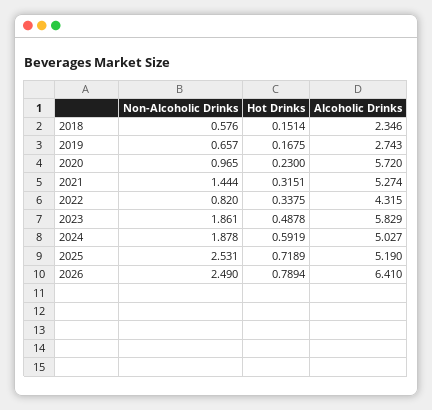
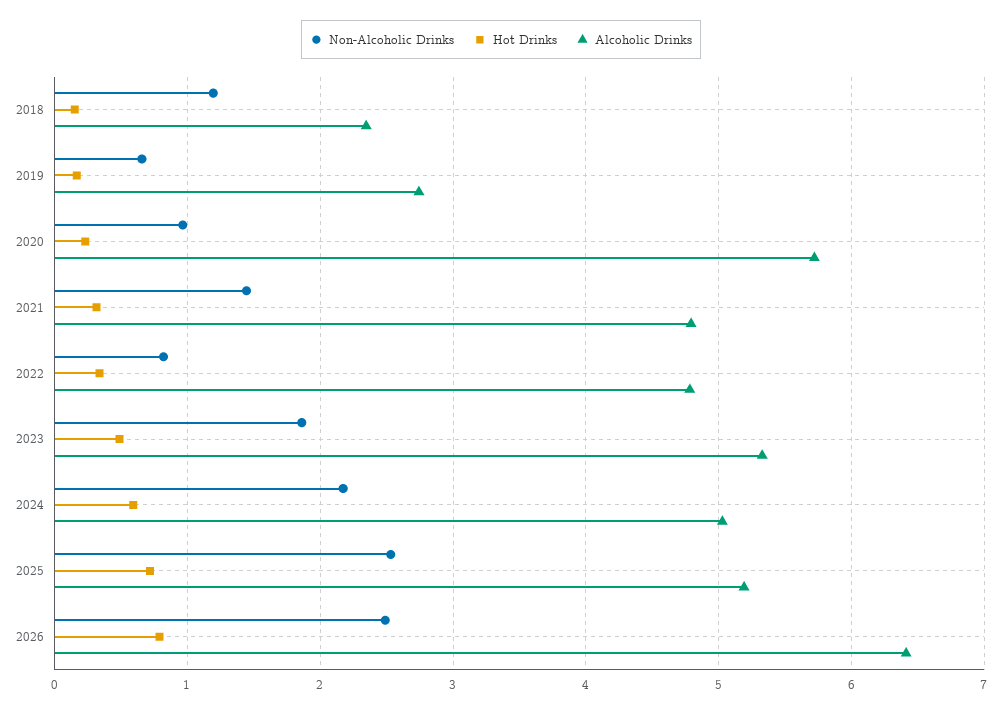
  {
    "Non-Alcoholic Drinks": {
-     "2018": 0.576,
+     "2018": 1.2,
      "2019": 0.657,
      "2020": 0.965,
      "2021": 1.444,
      "2022": 0.82,
      "2023": 1.861,
-     "2024": 1.878,
+     "2024": 2.2,
      "2025": 2.531,
      "2026": 2.49
    },
    "Hot Drinks": {
      "2018": 0.1514,
      "2019": 0.1675,
      "2020": 0.23,
      "2021": 0.3151,
      "2022": 0.3375,
      "2023": 0.4878,
      "2024": 0.5919,
      "2025": 0.7189,
      "2026": 0.7894
    },
    "Alcoholic Drinks": {
      "2018": 2.346,
      "2019": 2.743,
      "2020": 5.72,
-     "2021": 5.274,
+     "2021": 4.8,
-     "2022": 4.315,
+     "2022": 4.8,
-     "2023": 5.829,
+     "2023": 5.3,
      "2024": 5.027,
      "2025": 5.19,
      "2026": 6.41
    }
  }

